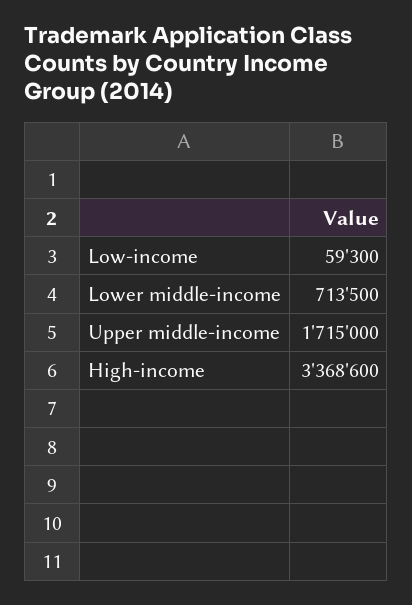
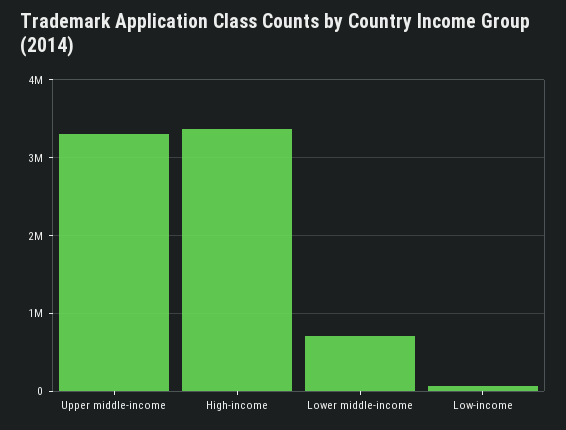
  {
    "Low-income": 59300,
    "Lower middle-income": 713500,
-   "Upper middle-income": 1715000,
+   "Upper middle-income": 3300000,
    "High-income": 3368600
  }

